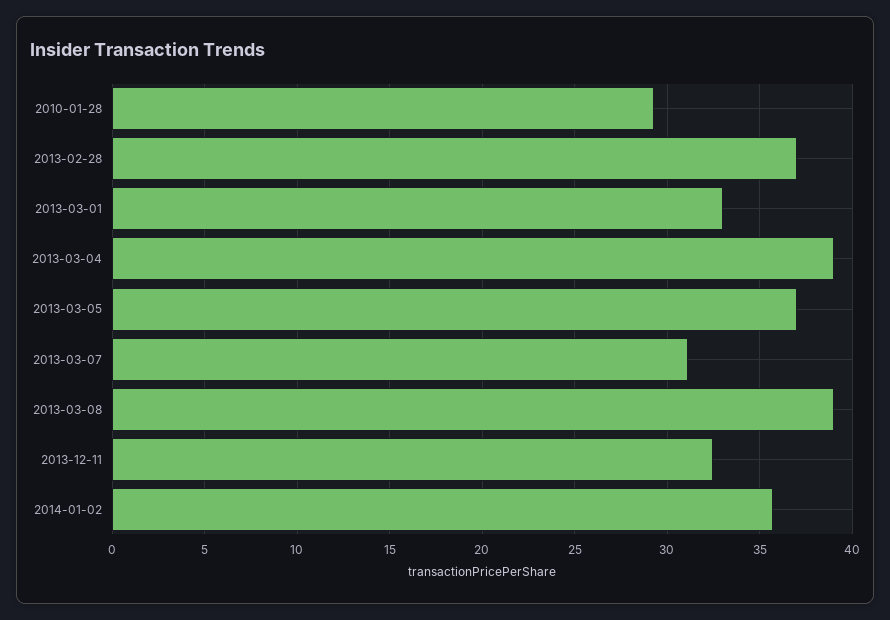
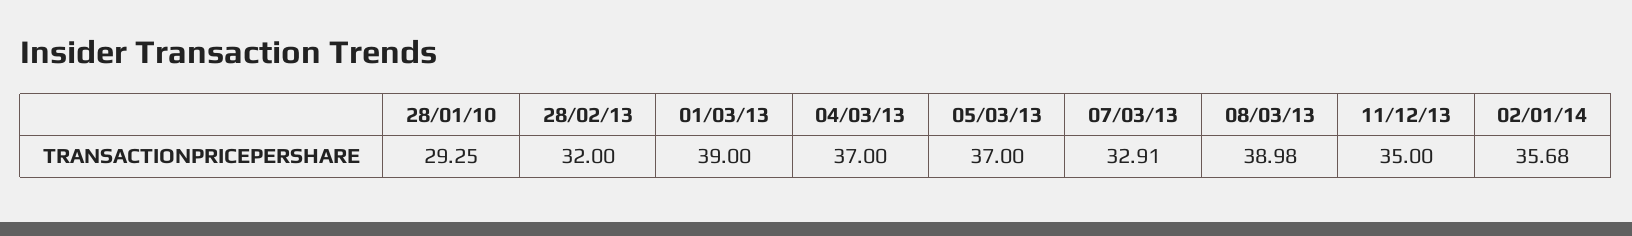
  {
    "2010-01-28": 29.25,
-   "2013-02-28": 37,
+   "2013-02-28": 32,
-   "2013-03-01": 33,
+   "2013-03-01": 39,
-   "2013-03-04": 39,
+   "2013-03-04": 37,
    "2013-03-05": 37,
-   "2013-03-07": 31,
+   "2013-03-07": 32.91,
    "2013-03-08": 38.98,
-   "2013-12-11": 32.5,
+   "2013-12-11": 35,
    "2014-01-02": 35.68
  }

